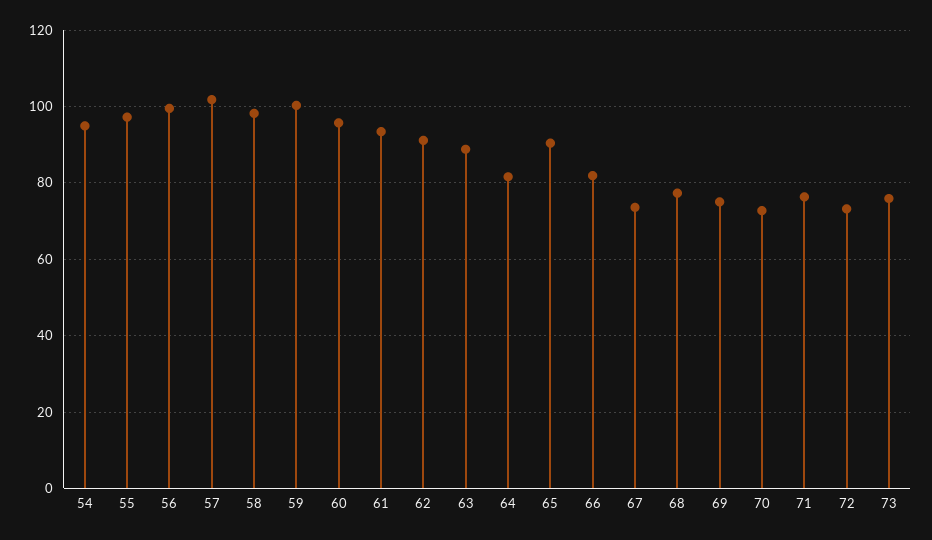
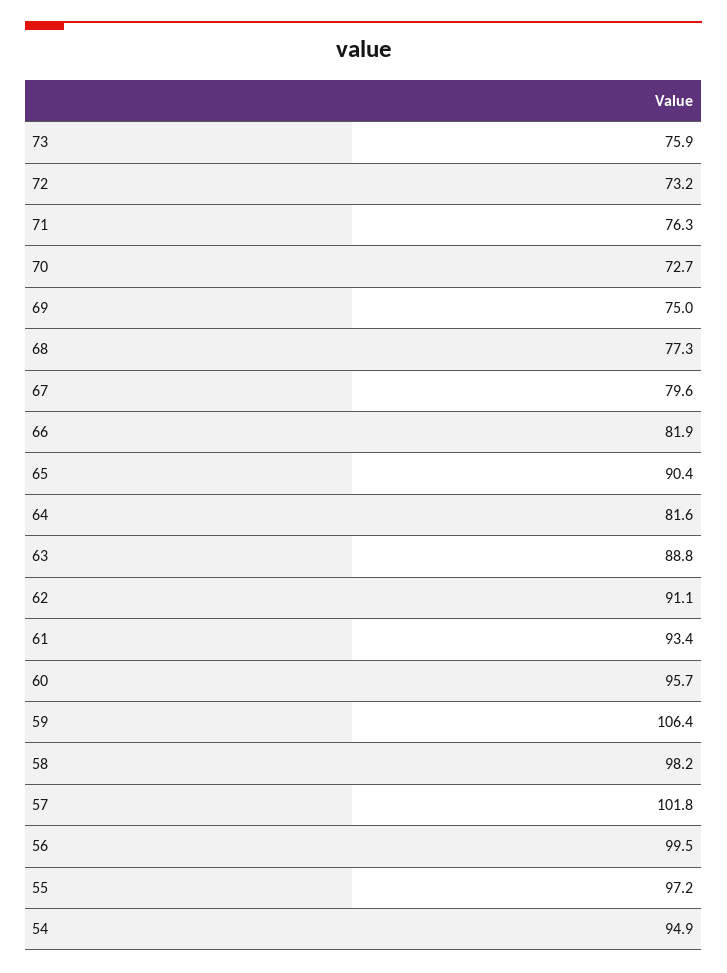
  {
    "54": 94.9,
    "55": 97.2,
    "56": 99.5,
    "57": 101.8,
    "58": 98.2,
-   "59": 100,
+   "59": 106.4,
    "60": 95.7,
    "61": 93.4,
    "62": 91.1,
    "63": 88.8,
    "64": 81.6,
    "65": 90.4,
    "66": 81.9,
-   "67": 74,
+   "67": 79.6,
    "68": 77.3,
    "69": 75,
    "70": 72.7,
    "71": 76.3,
    "72": 73.2,
    "73": 75.9
  }

